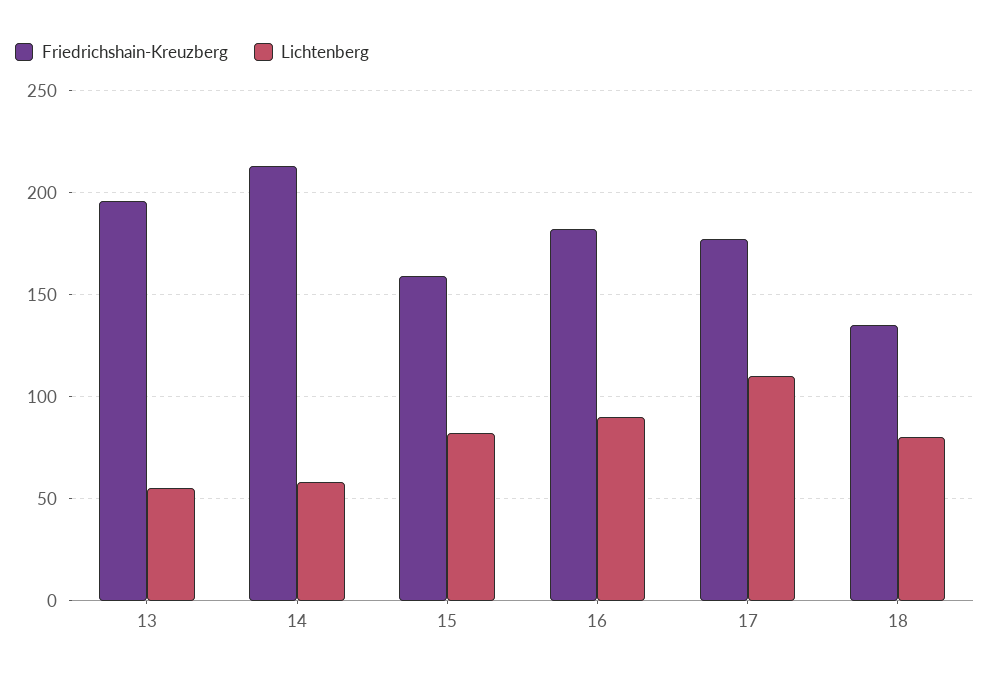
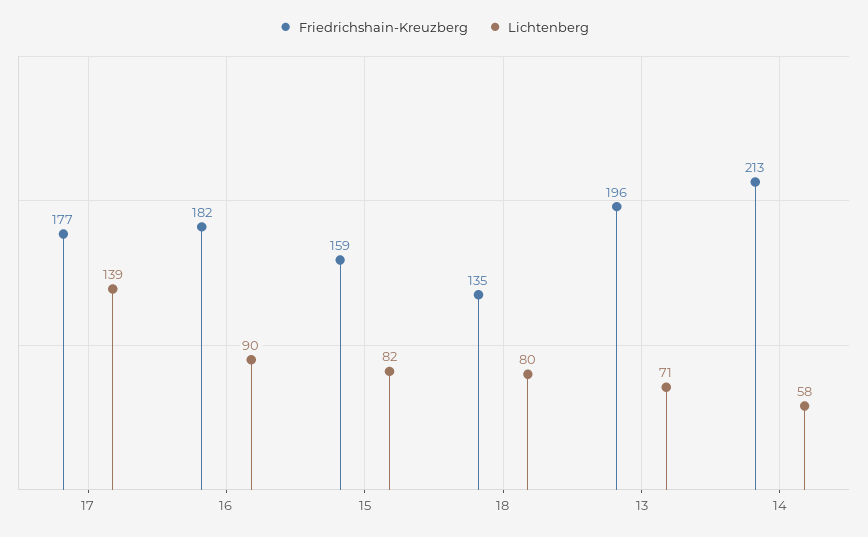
  {
    "Friedrichshain-Kreuzberg": {
      "13": 196,
      "14": 213,
      "15": 159,
      "16": 182,
      "17": 177,
      "18": 135
    },
    "Lichtenberg": {
-     "13": 55,
+     "13": 71,
      "14": 58,
      "15": 82,
      "16": 90,
-     "17": 110,
+     "17": 139,
      "18": 80
    }
  }

